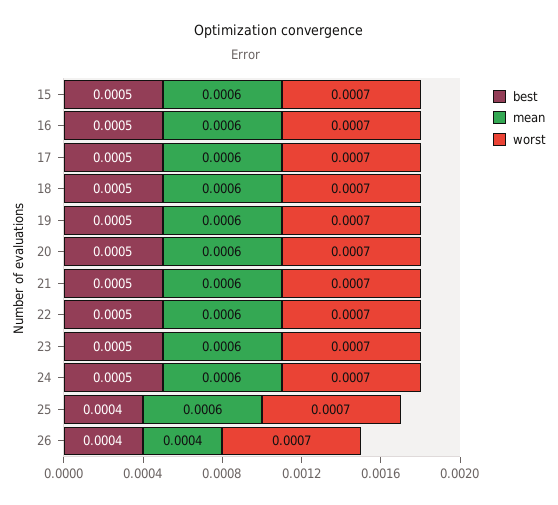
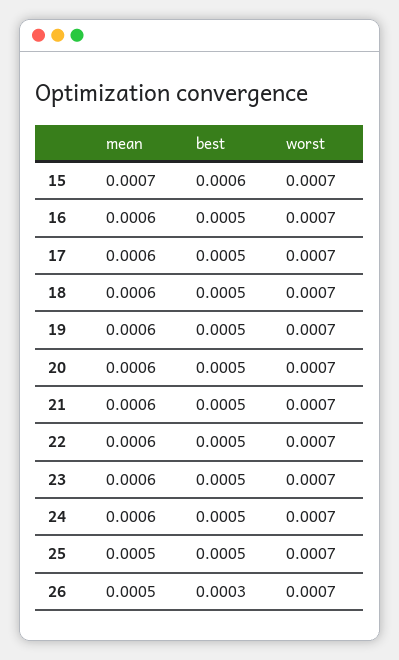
  {
    "best": {
-     "15": 0.0005,
+     "15": 0.0006,
      "16": 0.0005,
      "17": 0.0005,
      "18": 0.0005,
      "19": 0.0005,
      "20": 0.0005,
      "21": 0.0005,
      "22": 0.0005,
      "23": 0.0005,
      "24": 0.0005,
-     "25": 0.0004,
+     "25": 0.0005,
-     "26": 0.0004
+     "26": 0.0003
    },
    "mean": {
-     "15": 0.0006,
+     "15": 0.0007,
      "16": 0.0006,
      "17": 0.0006,
      "18": 0.0006,
      "19": 0.0006,
      "20": 0.0006,
      "21": 0.0006,
      "22": 0.0006,
      "23": 0.0006,
      "24": 0.0006,
-     "25": 0.0006,
+     "25": 0.0005,
-     "26": 0.0004
+     "26": 0.0005
    },
    "worst": {
      "15": 0.0007,
      "16": 0.0007,
      "17": 0.0007,
      "18": 0.0007,
      "19": 0.0007,
      "20": 0.0007,
      "21": 0.0007,
      "22": 0.0007,
      "23": 0.0007,
      "24": 0.0007,
      "25": 0.0007,
      "26": 0.0007
    }
  }

